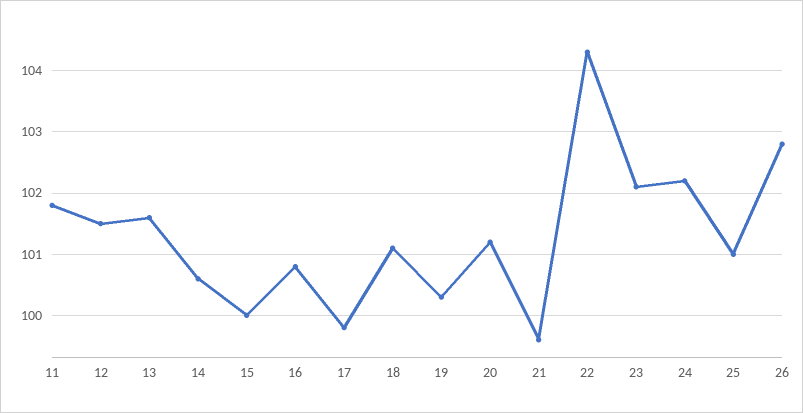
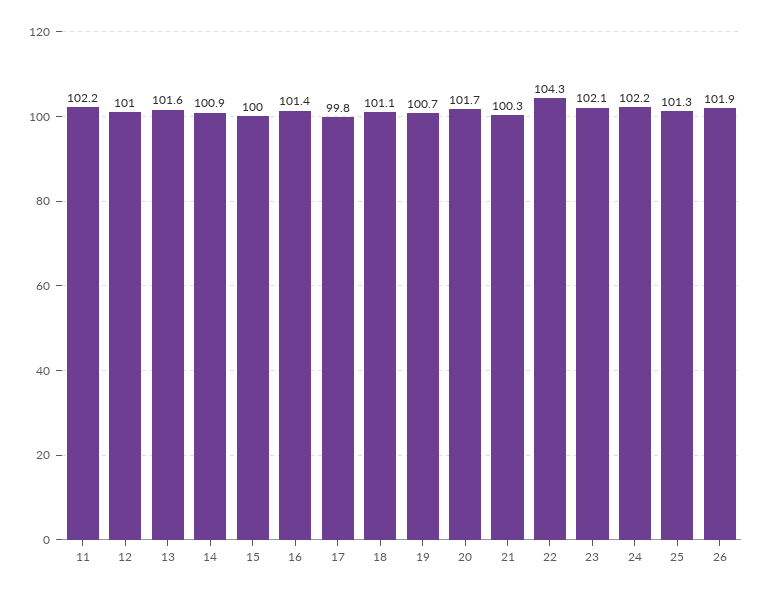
  {
-   "11": 101.8,
+   "11": 102.2,
-   "12": 101.5,
+   "12": 101,
    "13": 101.6,
-   "14": 100.6,
+   "14": 100.9,
    "15": 100,
-   "16": 100.8,
+   "16": 101.4,
    "17": 99.8,
    "18": 101.1,
-   "19": 100.3,
+   "19": 100.7,
-   "20": 101.2,
+   "20": 101.7,
-   "21": 99.6,
+   "21": 100.3,
    "22": 104.3,
    "23": 102.1,
    "24": 102.2,
-   "25": 101,
+   "25": 101.3,
-   "26": 102.8
+   "26": 101.9
  }

